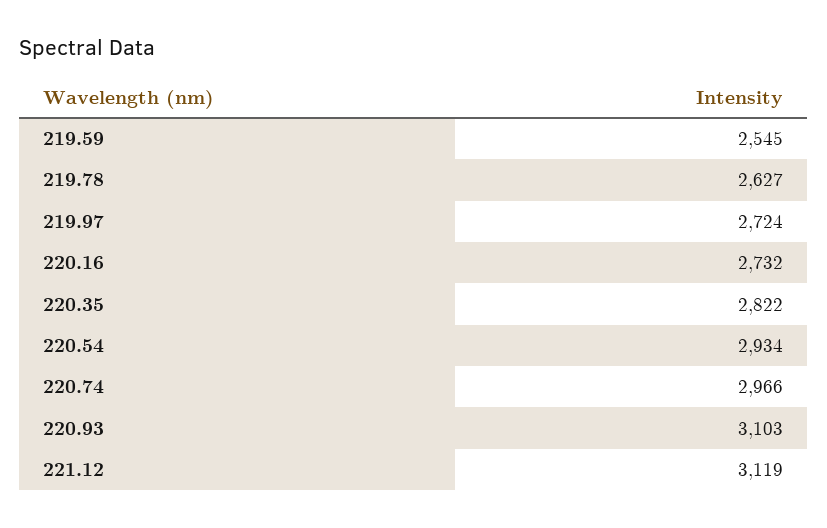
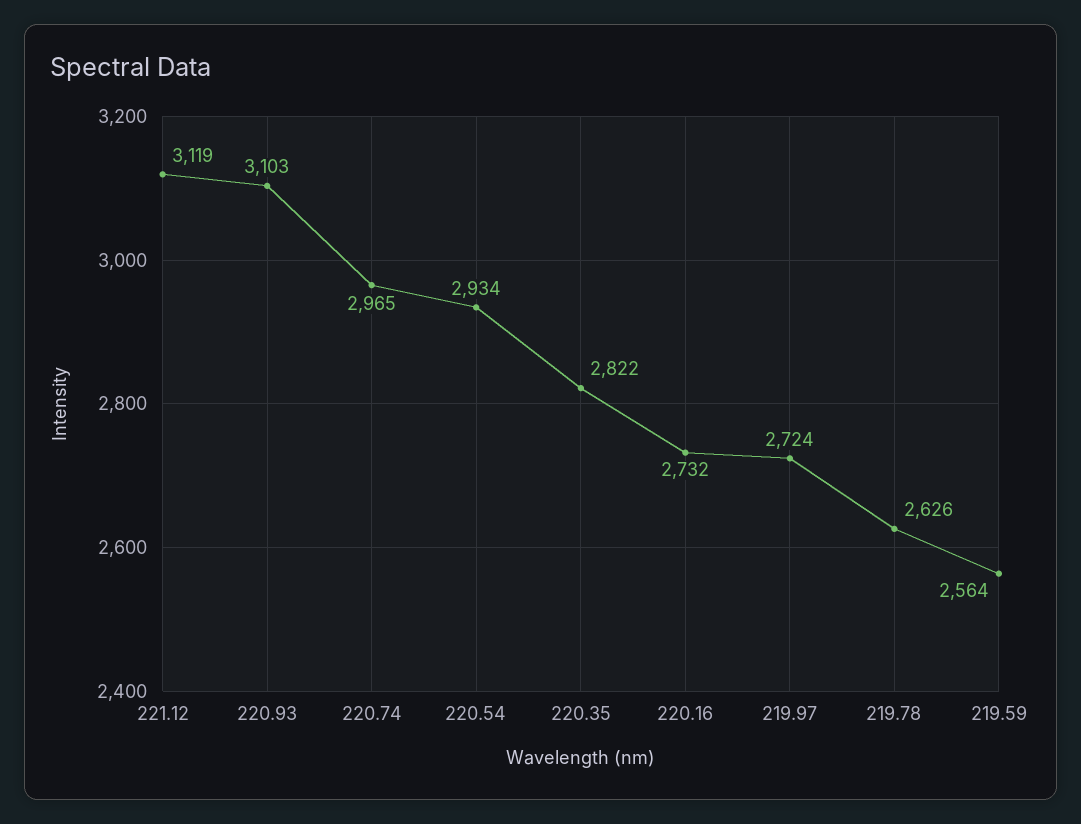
  {
-   "219.59": 2545,
+   "219.59": 2564,
-   "219.78": 2627,
+   "219.78": 2626,
    "219.97": 2724,
    "220.16": 2732,
    "220.35": 2822,
    "220.54": 2934,
-   "220.74": 2966,
+   "220.74": 2965,
    "220.93": 3103,
    "221.12": 3119
  }

